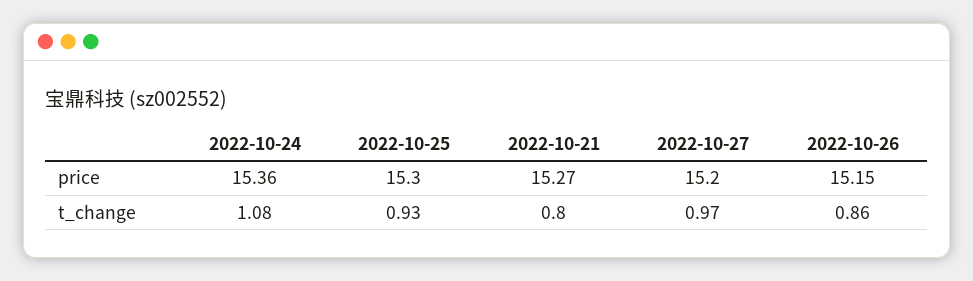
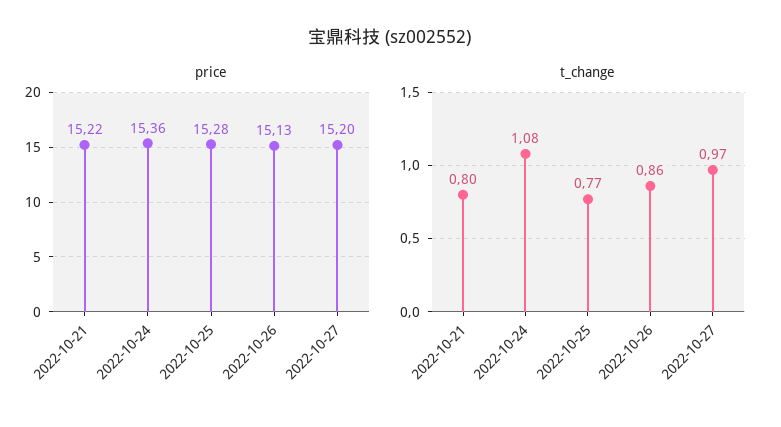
  {
    "price": {
      "2022-10-24": 15.36,
-     "2022-10-25": 15.3,
+     "2022-10-25": 15.28,
-     "2022-10-21": 15.27,
+     "2022-10-21": 15.22,
      "2022-10-27": 15.2,
-     "2022-10-26": 15.15
+     "2022-10-26": 15.13
    },
    "t_change": {
      "2022-10-24": 1.08,
-     "2022-10-25": 0.93,
+     "2022-10-25": 0.77,
      "2022-10-21": 0.8,
      "2022-10-27": 0.97,
      "2022-10-26": 0.86
    }
  }

